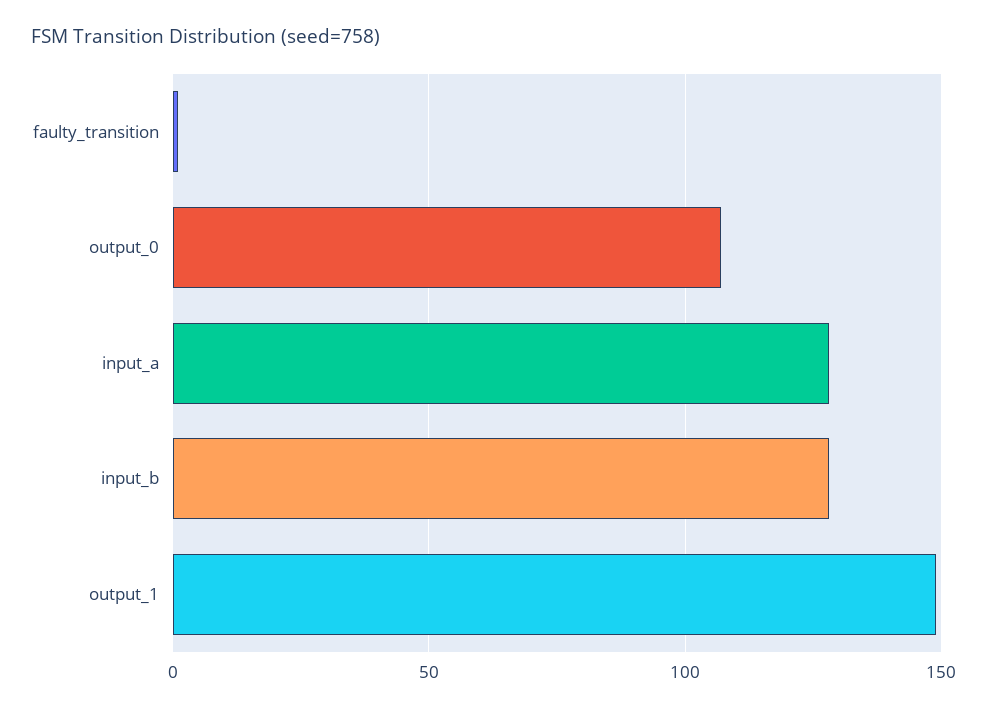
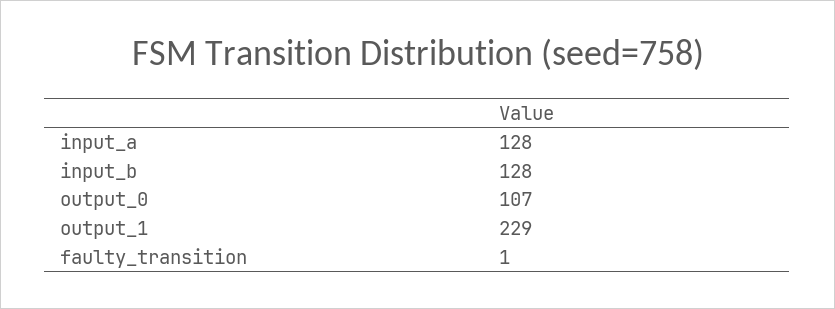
  {
    "faulty_transition": 1,
    "output_0": 107,
    "input_a": 128,
    "input_b": 128,
-   "output_1": 150
+   "output_1": 229
  }

